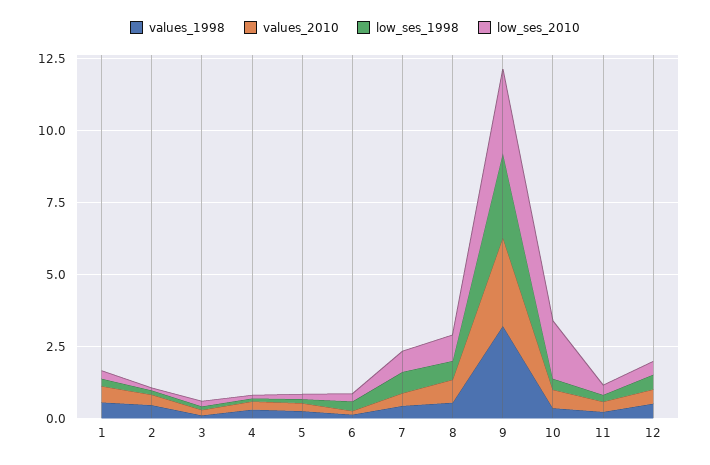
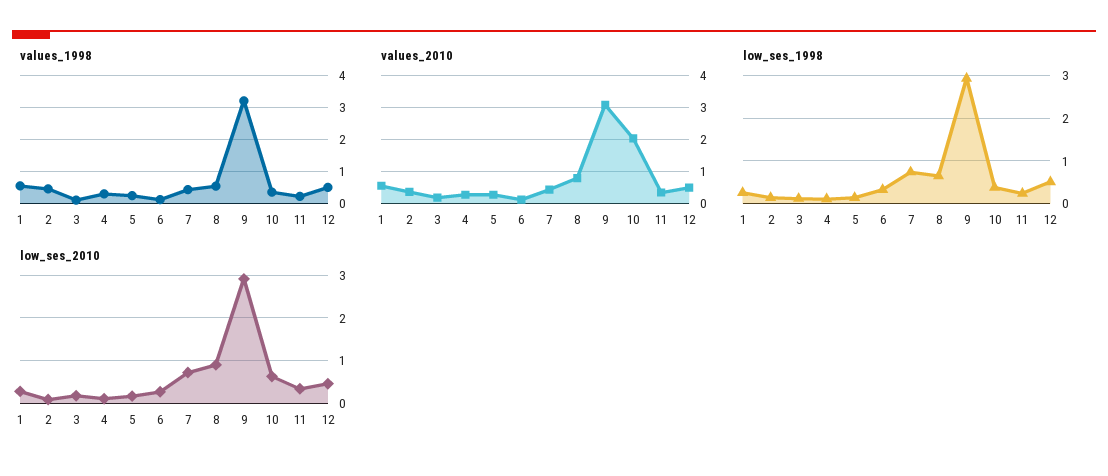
  {
    "values_1998": {
      "1": 0.6,
      "2": 0.4,
      "3": 0.2,
      "4": 0.4,
      "5": 0.2,
      "6": 0.2,
      "7": 0.4,
      "8": 0.6,
      "9": 3.2,
      "10": 0.4,
      "11": 0.2,
      "12": 0.6
    },
    "values_2010": {
      "1": 0.6,
      "2": 0.4,
      "3": 0.2,
      "4": 0.2,
      "5": 0.2,
      "6": 0.2,
      "7": 0.4,
      "8": 0.8,
      "9": 3,
-     "10": 0.5,
+     "10": 2,
      "11": 0.4,
      "12": 0.6
    },
    "low_ses_1998": {
      "1": 0.2,
      "2": 0.2,
      "3": 0.2,
      "4": 0.2,
      "5": 0.2,
      "6": 0.4,
      "7": 0.8,
      "8": 0.6,
      "9": 3,
      "10": 0.4,
      "11": 0.2,
      "12": 0.6
    },
    "low_ses_2010": {
      "1": 0.2,
      "2": 0,
      "3": 0.2,
      "4": 0.2,
      "5": 0.2,
      "6": 0.2,
      "7": 0.8,
      "8": 1,
      "9": 3,
-     "10": 2,
+     "10": 0.6,
      "11": 0.4,
      "12": 0.4
    }
  }

